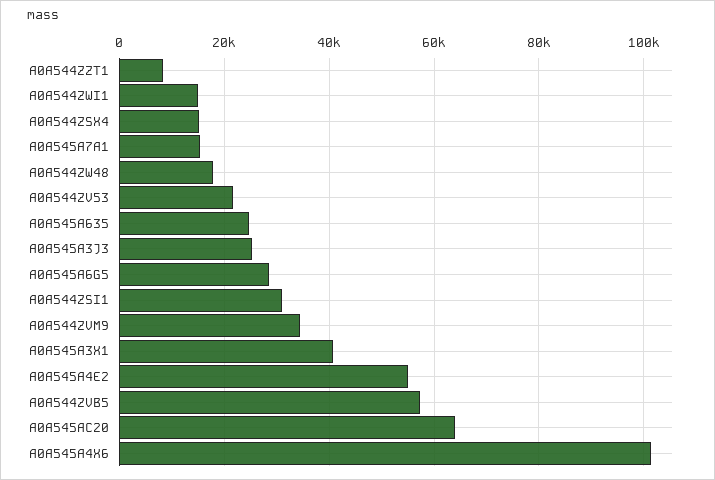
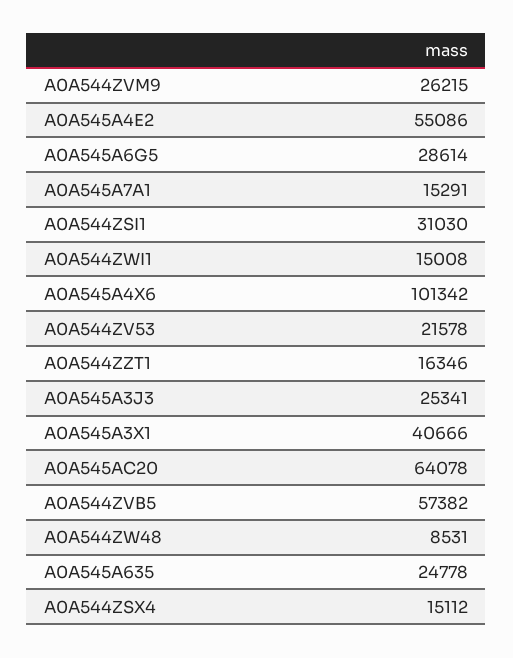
  {
-   "A0A544ZZT1": 8000,
+   "A0A544ZZT1": 16346,
    "A0A544ZWI1": 15008,
    "A0A544ZSX4": 15112,
    "A0A545A7A1": 15291,
-   "A0A544ZW48": 18000,
+   "A0A544ZW48": 8531,
    "A0A544ZV53": 21578,
    "A0A545A635": 24778,
    "A0A545A3J3": 25341,
    "A0A545A6G5": 28614,
    "A0A544ZSI1": 31030,
-   "A0A544ZVM9": 34000,
+   "A0A544ZVM9": 26215,
    "A0A545A3X1": 40666,
    "A0A545A4E2": 55086,
    "A0A544ZVB5": 57382,
    "A0A545AC20": 64078,
    "A0A545A4X6": 101342
  }

